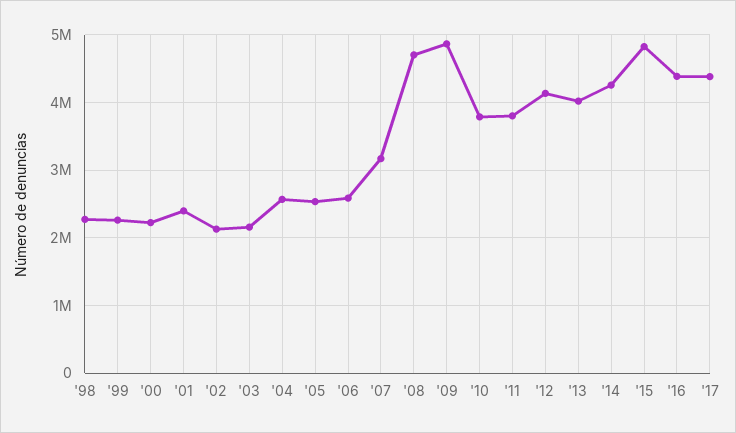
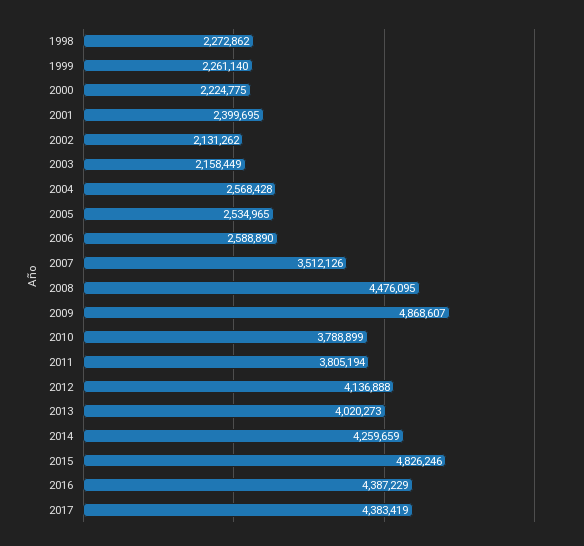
  {
    "'98": 2272862,
    "'99": 2261140,
    "'00": 2224775,
    "'01": 2399695,
    "'02": 2131262,
    "'03": 2158449,
    "'04": 2568428,
    "'05": 2534965,
    "'06": 2588890,
-   "'07": 3200000,
+   "'07": 3512126,
-   "'08": 4700000,
+   "'08": 4476095,
    "'09": 4868607,
    "'10": 3788899,
    "'11": 3805194,
    "'12": 4136888,
    "'13": 4020273,
    "'14": 4259659,
    "'15": 4826246,
    "'16": 4387229,
    "'17": 4383419
  }

